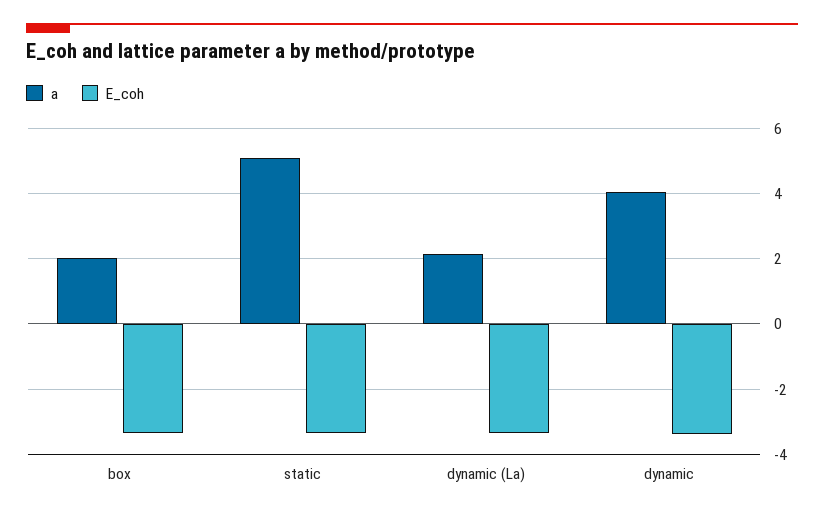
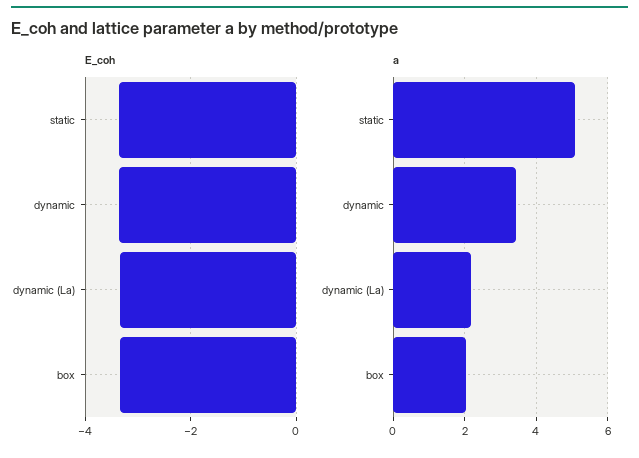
  {
    "a": {
      "box": 2,
      "static": 5,
      "dynamic (La)": 2.2,
-     "dynamic": 4
+     "dynamic": 3.4
    },
    "E_coh": {
      "box": -3.4,
      "static": -3.4,
      "dynamic (La)": -3.4,
      "dynamic": -3.4
    }
  }

